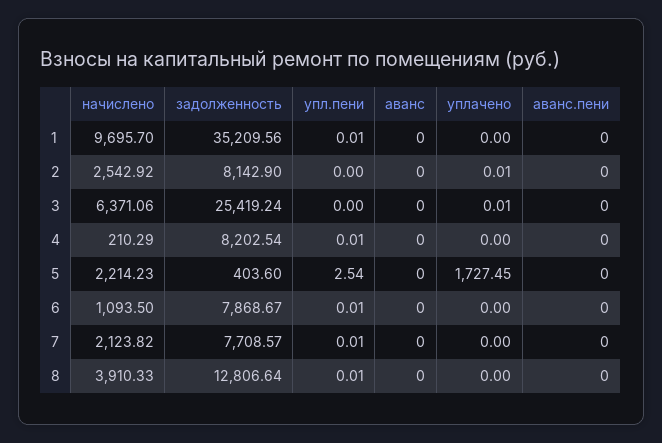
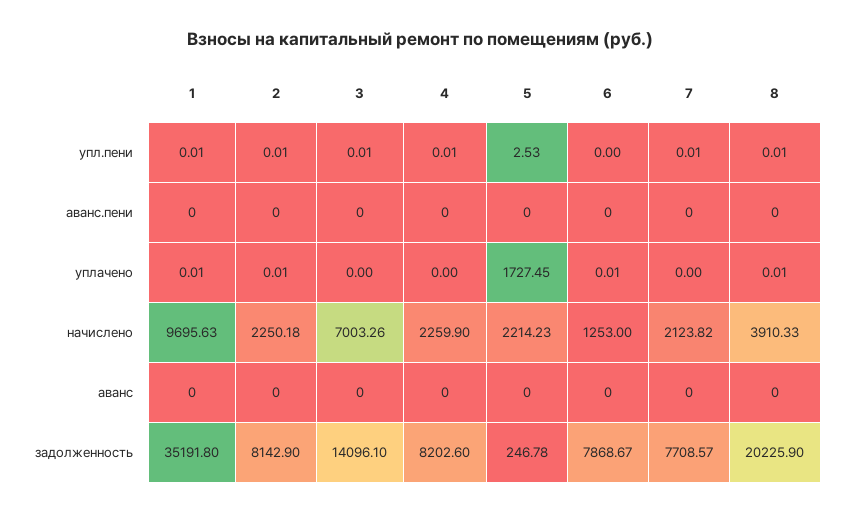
  {
    "начислено": {
-     "1": 9695.7,
+     "1": 9695.63,
-     "2": 2542.92,
+     "2": 2250.18,
-     "3": 6371.06,
+     "3": 7003.26,
-     "4": 210.29,
+     "4": 2259.9,
      "5": 2214.23,
-     "6": 1093.5,
+     "6": 1253,
      "7": 2123.82,
      "8": 3910.33
    },
    "задолженность": {
-     "1": 35209.56,
+     "1": 35191.8,
      "2": 8142.9,
-     "3": 25419.24,
+     "3": 14096.1,
-     "4": 8202.54,
+     "4": 8202.6,
-     "5": 403.6,
+     "5": 246.78,
      "6": 7868.67,
      "7": 7708.57,
-     "8": 12806.64
+     "8": 20225.9
    },
    "упл.пени": {
      "1": 0.01,
-     "2": 0,
+     "2": 0.01,
-     "3": 0,
+     "3": 0.01,
      "4": 0.01,
-     "5": 2.54,
+     "5": 2.53,
-     "6": 0.01,
+     "6": 0,
      "7": 0.01,
      "8": 0.01
    },
    "аванс": {
      "1": 0,
      "2": 0,
      "3": 0,
      "4": 0,
      "5": 0,
      "6": 0,
      "7": 0,
      "8": 0
    },
    "уплачено": {
-     "1": 0,
+     "1": 0.01,
      "2": 0.01,
-     "3": 0.01,
+     "3": 0,
      "4": 0,
      "5": 1727.45,
-     "6": 0,
+     "6": 0.01,
      "7": 0,
-     "8": 0
+     "8": 0.01
    },
    "аванс.пени": {
      "1": 0,
      "2": 0,
      "3": 0,
      "4": 0,
      "5": 0,
      "6": 0,
      "7": 0,
      "8": 0
    }
  }

